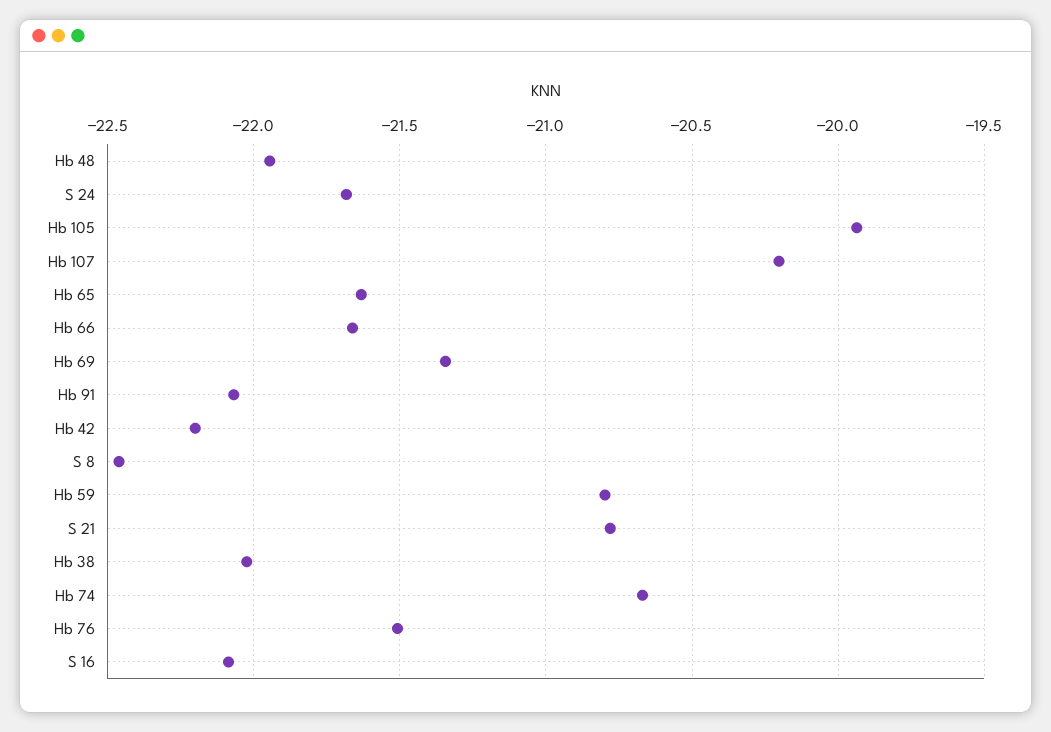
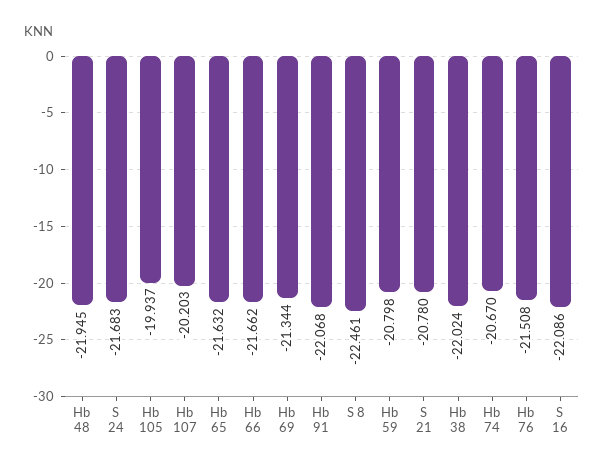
  {
    "Hb 48": -21.945,
    "S 24": -21.683,
    "Hb 105": -19.937,
    "Hb 107": -20.203,
    "Hb 65": -21.632,
    "Hb 66": -21.662,
    "Hb 69": -21.344,
    "Hb 91": -22.068,
-   "Hb 42": -22.2,
    "S 8": -22.461,
    "Hb 59": -20.798,
    "S 21": -20.78,
    "Hb 38": -22.024,
    "Hb 74": -20.67,
    "Hb 76": -21.508,
    "S 16": -22.086
  }

